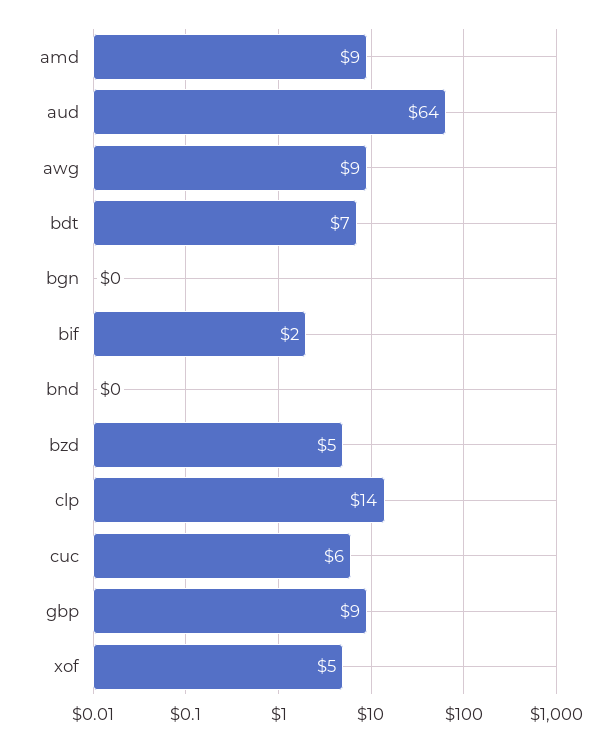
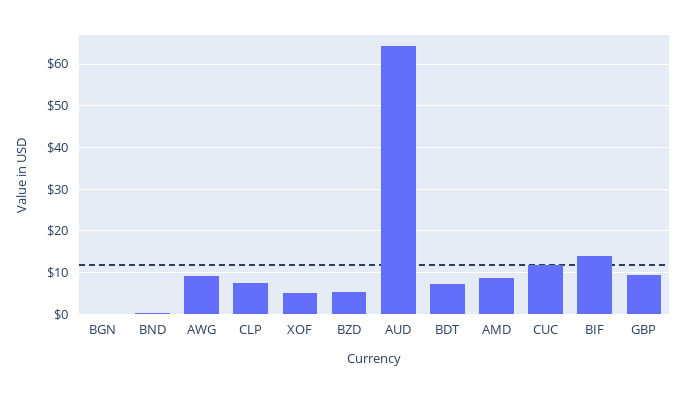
  {
    "amd": 9,
    "aud": 64,
    "awg": 9,
    "bdt": 7,
    "bgn": 0,
-   "bif": 2,
+   "bif": 14,
    "bnd": 0,
    "bzd": 5,
-   "clp": 14,
+   "clp": 8,
-   "cuc": 6,
+   "cuc": 12,
    "gbp": 9,
    "xof": 5
  }

